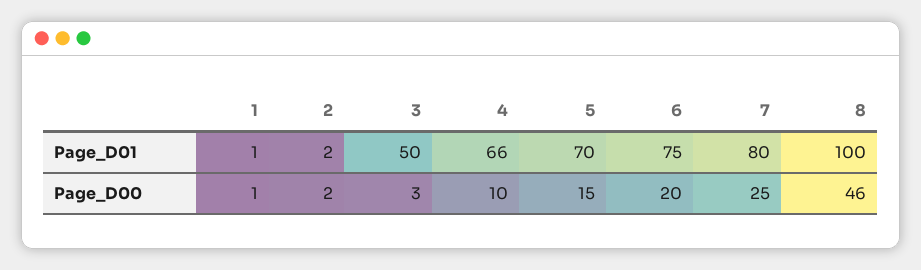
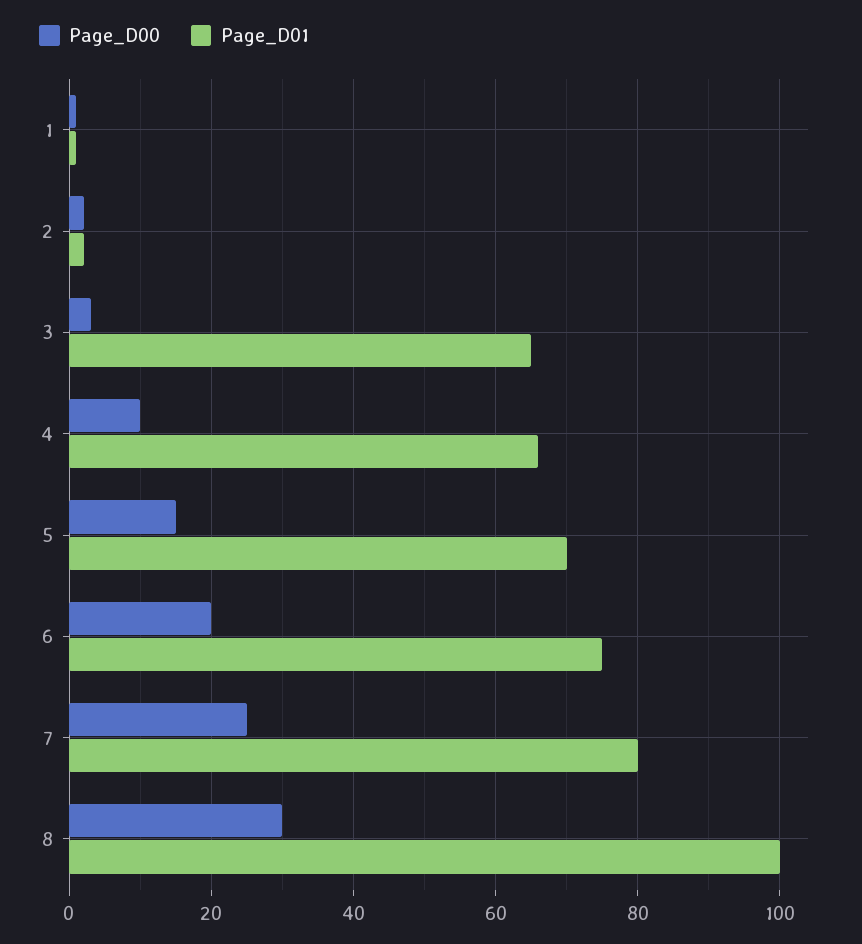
  {
    "Page_D01": {
      "1": 1,
      "2": 2,
-     "3": 50,
+     "3": 65,
      "4": 66,
      "5": 70,
      "6": 75,
      "7": 80,
      "8": 100
    },
    "Page_D00": {
      "1": 1,
      "2": 2,
      "3": 3,
      "4": 10,
      "5": 15,
      "6": 20,
      "7": 25,
-     "8": 46
+     "8": 30
    }
  }

